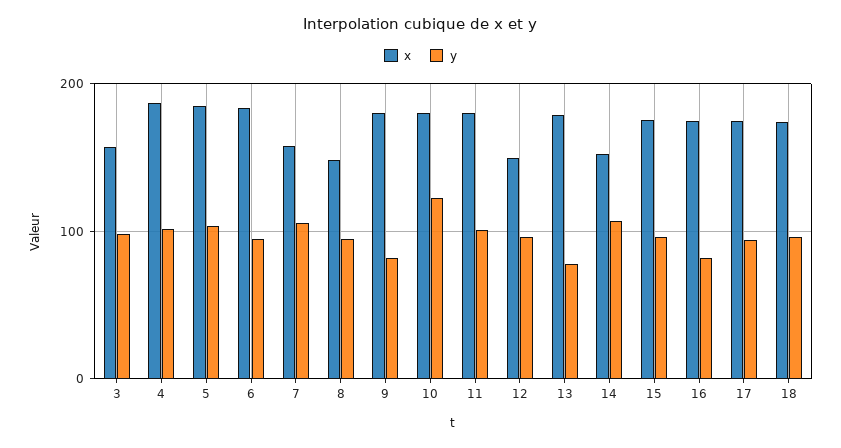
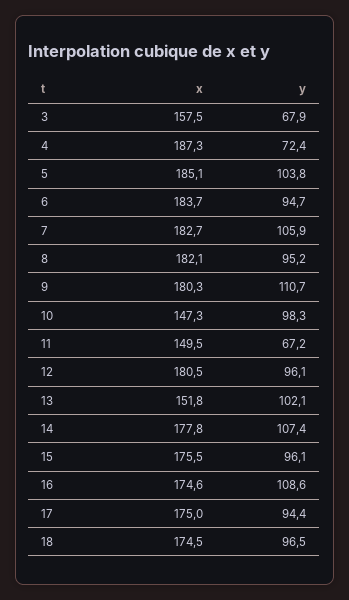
  {
    "x": {
      "3": 157.5,
      "4": 187.3,
      "5": 185.1,
      "6": 183.7,
-     "7": 160,
+     "7": 182.7,
-     "8": 150,
+     "8": 182.1,
      "9": 180.3,
-     "10": 180,
+     "10": 147.3,
-     "11": 180,
+     "11": 149.5,
-     "12": 150,
+     "12": 180.5,
-     "13": 180,
+     "13": 151.8,
-     "14": 150,
+     "14": 177.8,
      "15": 175.5,
      "16": 174.6,
      "17": 175,
      "18": 174.5
    },
    "y": {
-     "3": 100,
+     "3": 67.9,
-     "4": 100,
+     "4": 72.4,
      "5": 103.8,
      "6": 94.7,
      "7": 105.9,
      "8": 95.2,
-     "9": 80,
+     "9": 110.7,
-     "10": 120,
+     "10": 98.3,
-     "11": 100,
+     "11": 67.2,
      "12": 96.1,
-     "13": 80,
+     "13": 102.1,
      "14": 107.4,
      "15": 96.1,
-     "16": 80,
+     "16": 108.6,
      "17": 94.4,
      "18": 96.5
    }
  }

